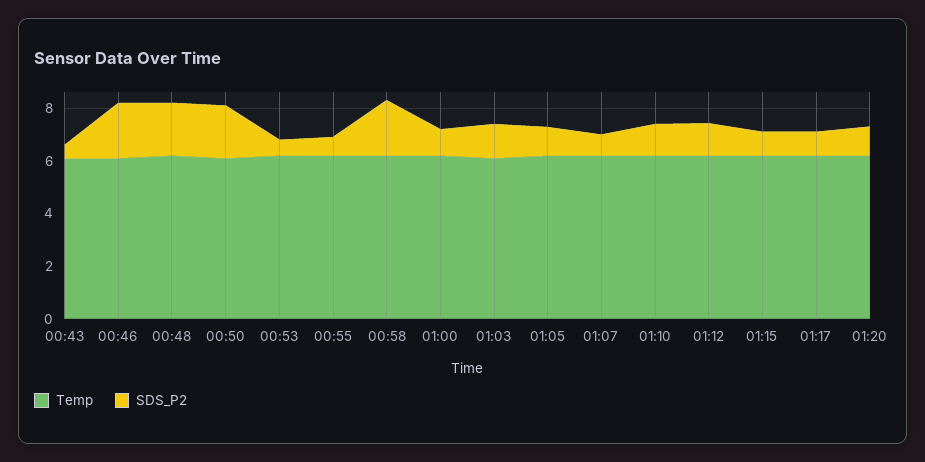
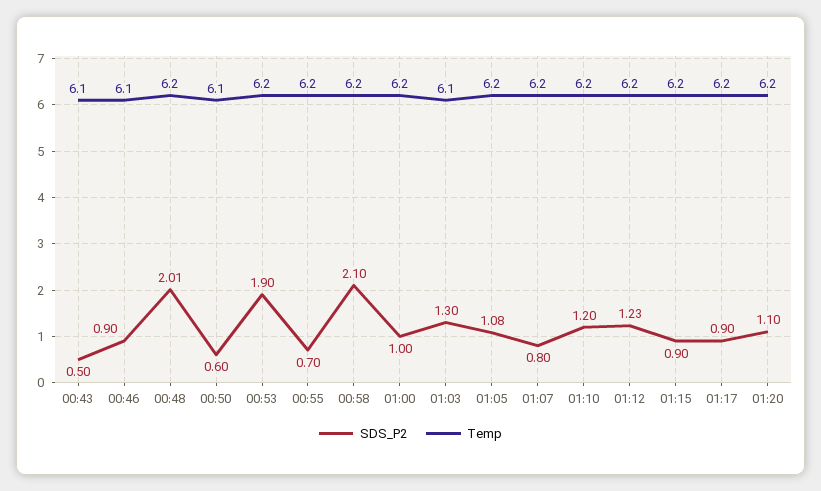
  {
    "Temp": {
      "00:43": 6.1,
      "00:46": 6.1,
      "00:48": 6.2,
      "00:50": 6.1,
      "00:53": 6.2,
      "00:55": 6.2,
      "00:58": 6.2,
      "01:00": 6.2,
      "01:03": 6.1,
      "01:05": 6.2,
      "01:07": 6.2,
      "01:10": 6.2,
      "01:12": 6.2,
      "01:15": 6.2,
      "01:17": 6.2,
      "01:20": 6.2
    },
    "SDS_P2": {
      "00:43": 0.5,
-     "00:46": 2,
+     "00:46": 0.9,
      "00:48": 2.01,
-     "00:50": 2,
+     "00:50": 0.6,
-     "00:53": 0.5,
+     "00:53": 1.9,
      "00:55": 0.7,
      "00:58": 2.1,
      "01:00": 1,
      "01:03": 1.3,
      "01:05": 1.08,
      "01:07": 0.8,
      "01:10": 1.2,
      "01:12": 1.23,
      "01:15": 0.9,
      "01:17": 0.9,
      "01:20": 1.1
    }
  }

